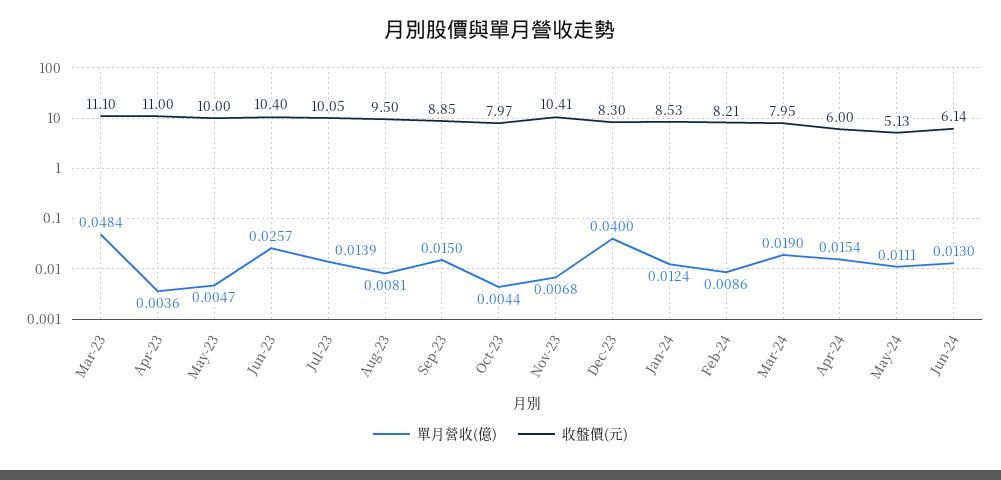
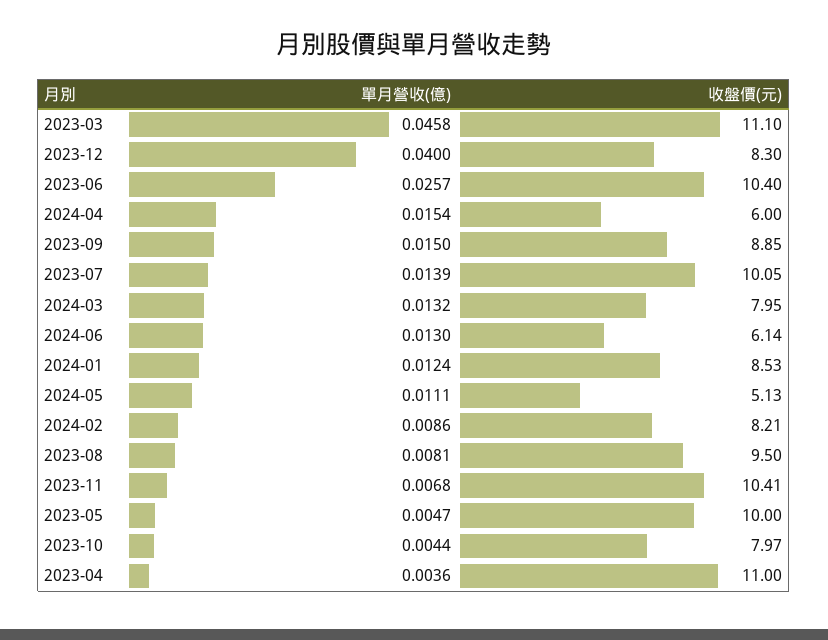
  {
    "單月營收(億)": {
-     "Mar-23": 0.0484,
+     "Mar-23": 0.0458,
      "Apr-23": 0.0036,
      "May-23": 0.0047,
      "Jun-23": 0.0257,
      "Jul-23": 0.0139,
      "Aug-23": 0.0081,
      "Sep-23": 0.015,
      "Oct-23": 0.0044,
      "Nov-23": 0.0068,
      "Dec-23": 0.04,
      "Jan-24": 0.0124,
      "Feb-24": 0.0086,
-     "Mar-24": 0.019,
+     "Mar-24": 0.0132,
      "Apr-24": 0.0154,
      "May-24": 0.0111,
      "Jun-24": 0.013
    },
    "收盤價(元)": {
      "Mar-23": 11.1,
      "Apr-23": 11,
      "May-23": 10,
      "Jun-23": 10.4,
      "Jul-23": 10.05,
      "Aug-23": 9.5,
      "Sep-23": 8.85,
      "Oct-23": 7.97,
      "Nov-23": 10.41,
      "Dec-23": 8.3,
      "Jan-24": 8.53,
      "Feb-24": 8.21,
      "Mar-24": 7.95,
      "Apr-24": 6,
      "May-24": 5.13,
      "Jun-24": 6.14
    }
  }

